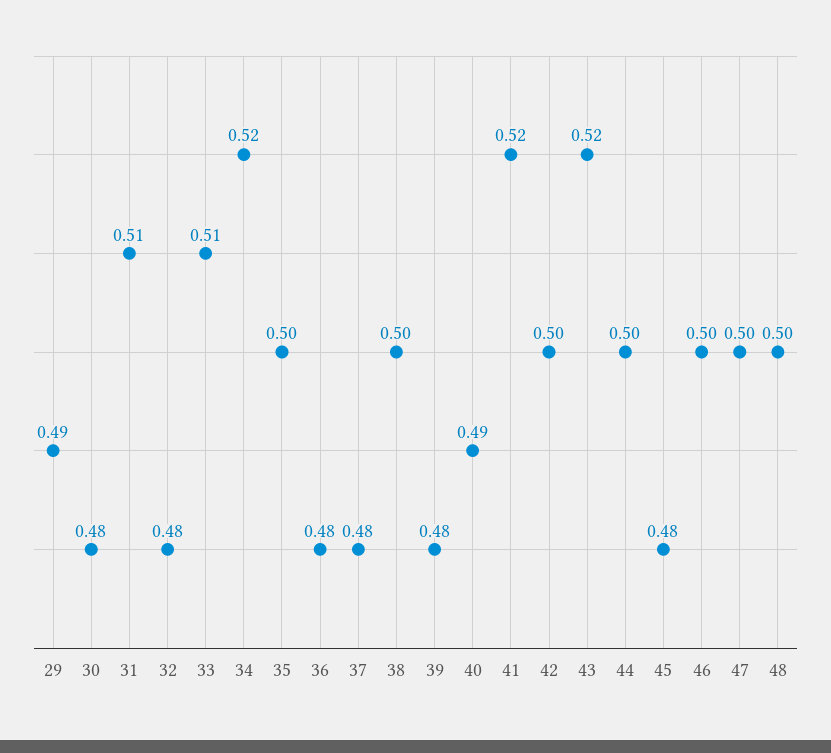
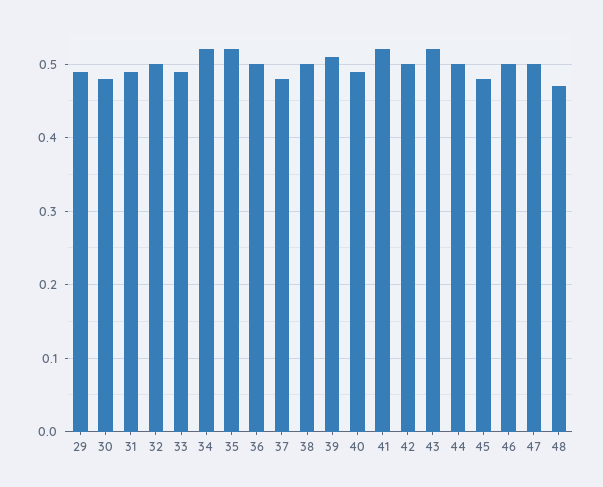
  {
    "29": 0.49,
    "30": 0.48,
-   "31": 0.51,
+   "31": 0.49,
-   "32": 0.48,
+   "32": 0.5,
-   "33": 0.51,
+   "33": 0.49,
    "34": 0.52,
-   "35": 0.5,
+   "35": 0.52,
-   "36": 0.48,
+   "36": 0.5,
    "37": 0.48,
    "38": 0.5,
-   "39": 0.48,
+   "39": 0.51,
    "40": 0.49,
    "41": 0.52,
    "42": 0.5,
    "43": 0.52,
    "44": 0.5,
    "45": 0.48,
    "46": 0.5,
    "47": 0.5,
-   "48": 0.5
+   "48": 0.47
  }

